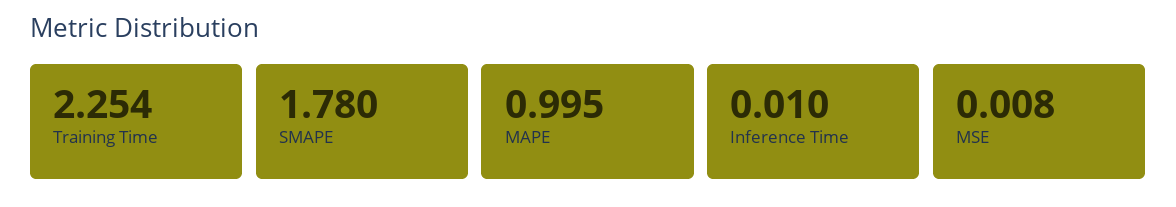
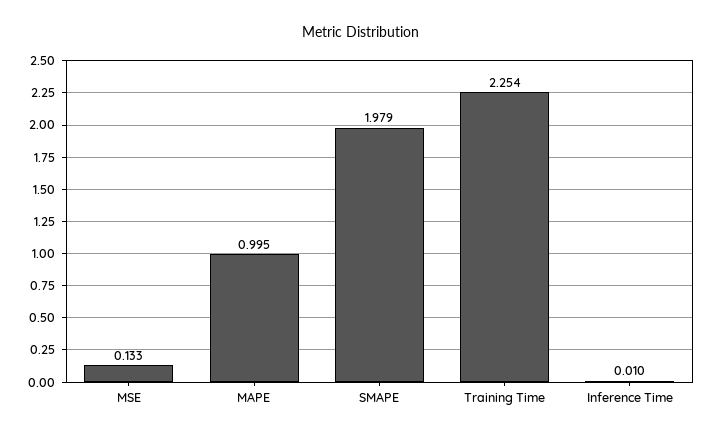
  {
    "Training Time": 2.254,
-   "SMAPE": 1.78,
+   "SMAPE": 1.979,
    "MAPE": 0.995,
    "Inference Time": 0.01,
-   "MSE": 0.008
+   "MSE": 0.133
  }

